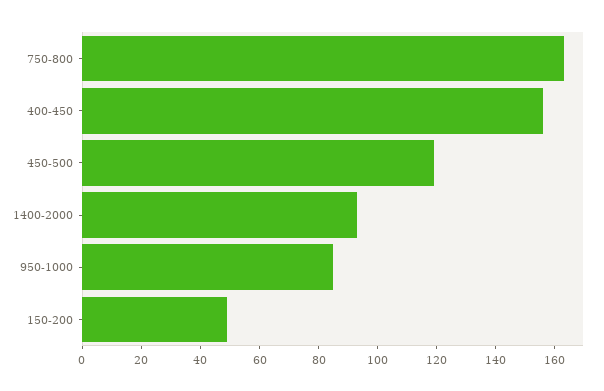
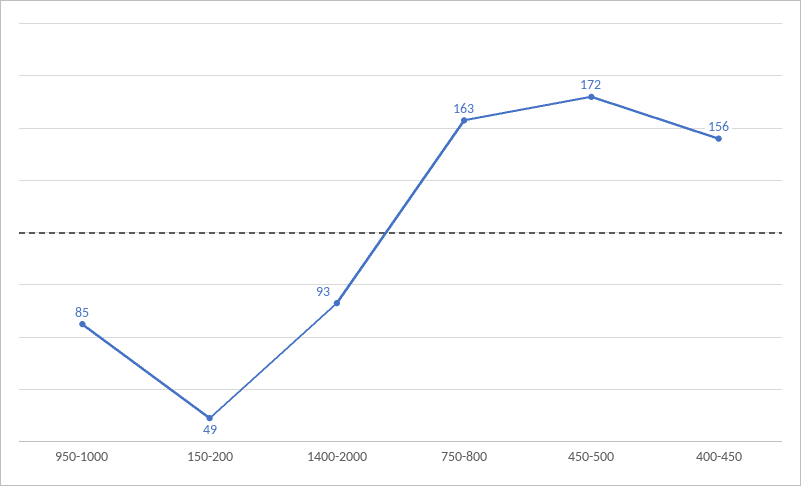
  {
    "750-800": 163,
    "400-450": 156,
-   "450-500": 120,
+   "450-500": 172,
    "1400-2000": 93,
    "950-1000": 85,
    "150-200": 49
  }

